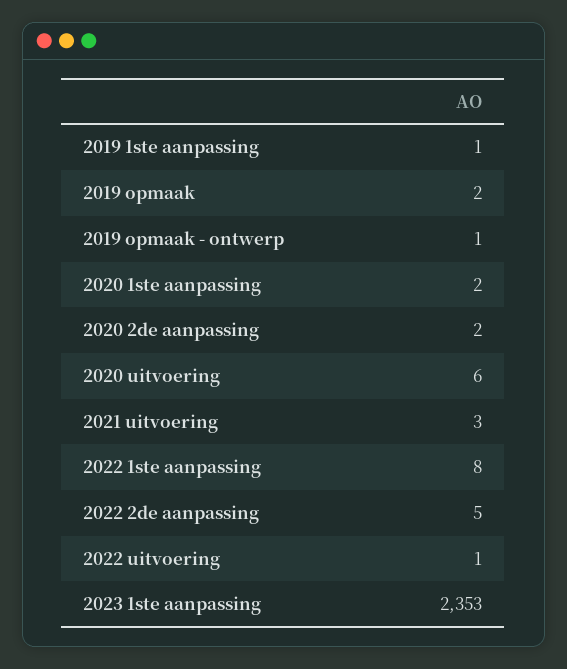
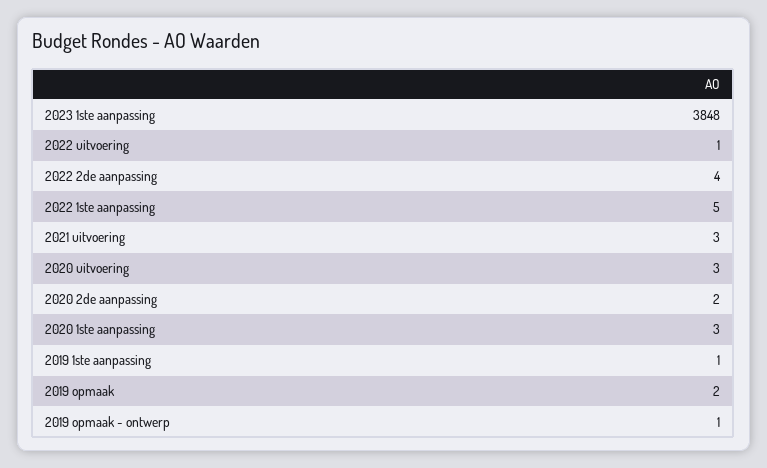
  {
    "2019 1ste aanpassing": 1,
    "2019 opmaak": 2,
    "2019 opmaak - ontwerp": 1,
-   "2020 1ste aanpassing": 2,
+   "2020 1ste aanpassing": 3,
    "2020 2de aanpassing": 2,
-   "2020 uitvoering": 6,
+   "2020 uitvoering": 3,
    "2021 uitvoering": 3,
-   "2022 1ste aanpassing": 8,
+   "2022 1ste aanpassing": 5,
-   "2022 2de aanpassing": 5,
+   "2022 2de aanpassing": 4,
    "2022 uitvoering": 1,
-   "2023 1ste aanpassing": 2353
+   "2023 1ste aanpassing": 3848
  }

